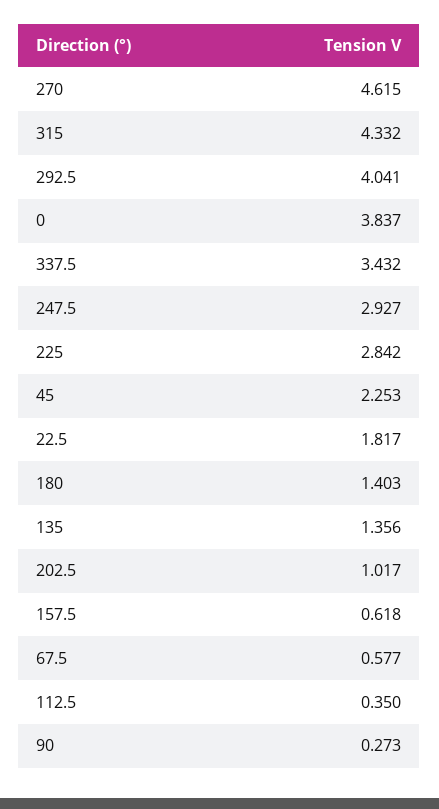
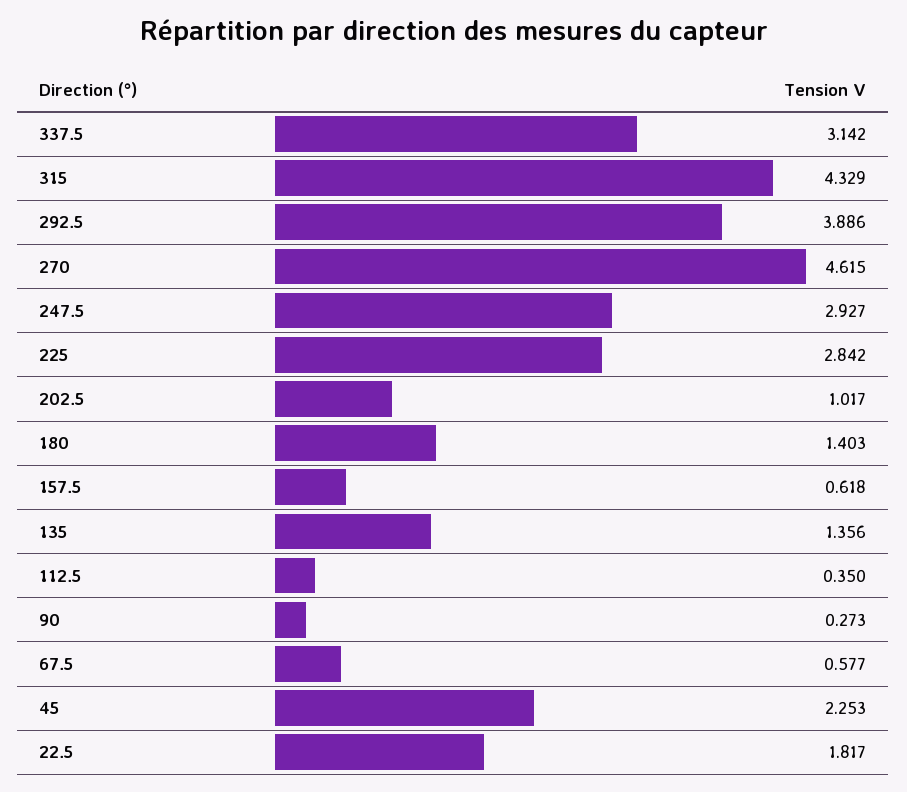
  {
    "270": 4.615,
-   "315": 4.332,
+   "315": 4.329,
-   "292.5": 4.041,
+   "292.5": 3.886,
-   "0": 3.837,
-   "337.5": 3.432,
+   "337.5": 3.142,
    "247.5": 2.927,
    "225": 2.842,
    "45": 2.253,
    "22.5": 1.817,
    "180": 1.403,
    "135": 1.356,
    "202.5": 1.017,
    "157.5": 0.618,
    "67.5": 0.577,
    "112.5": 0.35,
    "90": 0.273
  }

